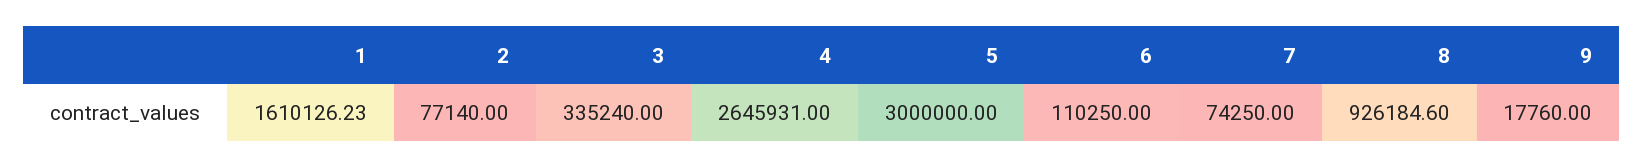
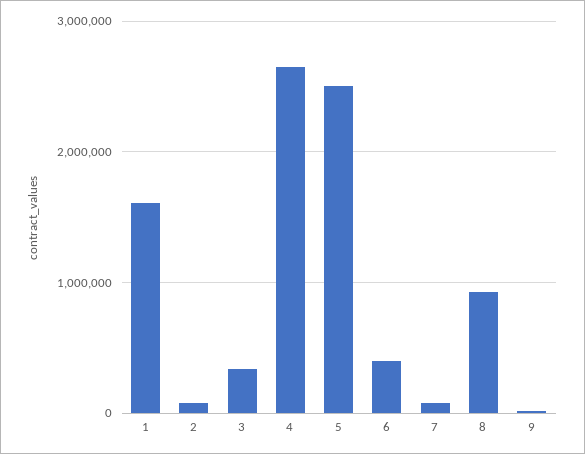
  {
    "1": 1610126.23,
    "2": 77140,
    "3": 335240,
    "4": 2645931,
-   "5": 3000000,
+   "5": 2500000,
-   "6": 110250,
+   "6": 400000,
    "7": 74250,
    "8": 926184.6,
    "9": 17760
  }

